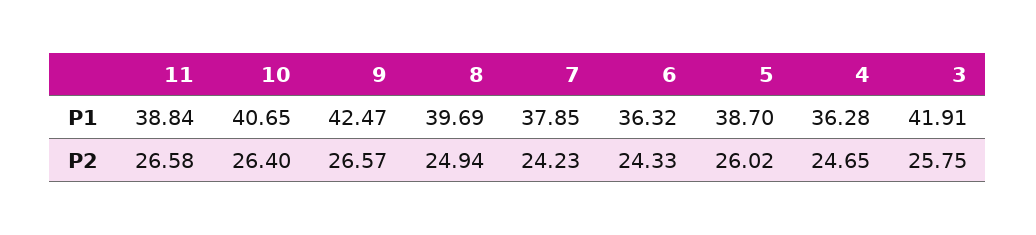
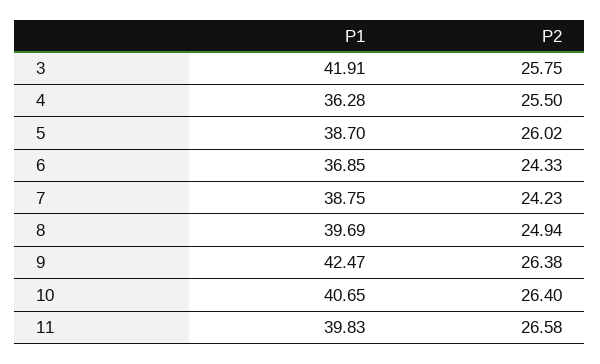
  {
    "11": {
-     "P1": 38.84,
+     "P1": 39.83,
      "P2": 26.58
    },
    "10": {
      "P1": 40.65,
      "P2": 26.4
    },
    "9": {
      "P1": 42.47,
-     "P2": 26.57
+     "P2": 26.38
    },
    "8": {
      "P1": 39.69,
      "P2": 24.94
    },
    "7": {
-     "P1": 37.85,
+     "P1": 38.75,
      "P2": 24.23
    },
    "6": {
-     "P1": 36.32,
+     "P1": 36.85,
      "P2": 24.33
    },
    "5": {
      "P1": 38.7,
      "P2": 26.02
    },
    "4": {
      "P1": 36.28,
-     "P2": 24.65
+     "P2": 25.5
    },
    "3": {
      "P1": 41.91,
      "P2": 25.75
    }
  }

